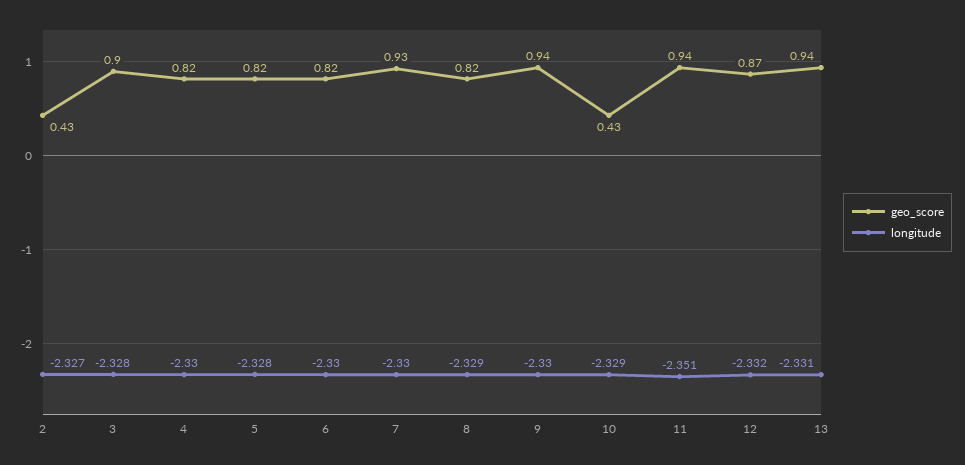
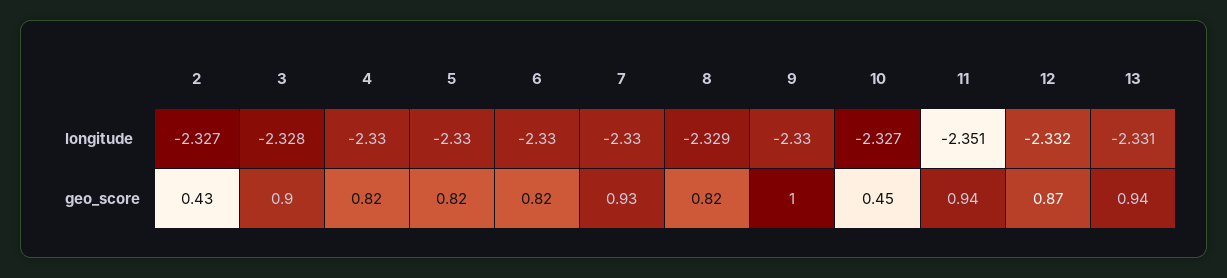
  {
    "geo_score": {
      "2": 0.43,
      "3": 0.9,
      "4": 0.82,
      "5": 0.82,
      "6": 0.82,
      "7": 0.93,
      "8": 0.82,
-     "9": 0.94,
+     "9": 1,
-     "10": 0.43,
+     "10": 0.45,
      "11": 0.94,
      "12": 0.87,
      "13": 0.94
    },
    "longitude": {
      "2": -2.327,
      "3": -2.328,
      "4": -2.33,
-     "5": -2.328,
+     "5": -2.33,
      "6": -2.33,
      "7": -2.33,
      "8": -2.329,
      "9": -2.33,
-     "10": -2.329,
+     "10": -2.327,
      "11": -2.351,
      "12": -2.332,
      "13": -2.331
    }
  }

